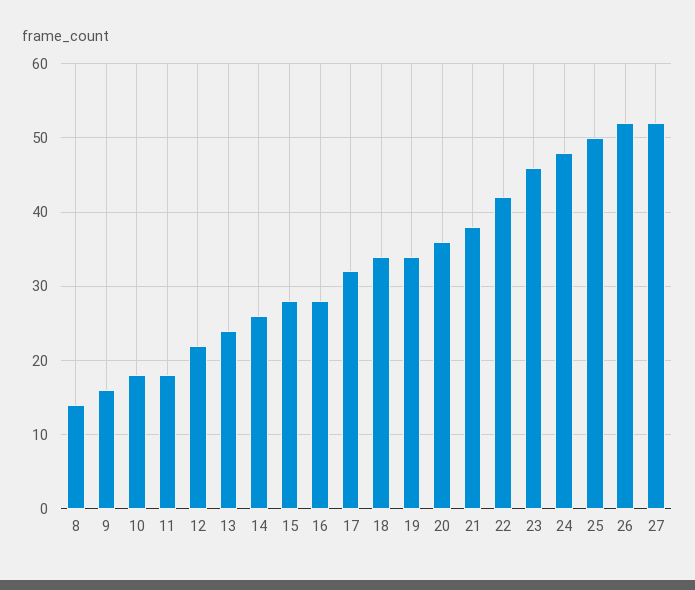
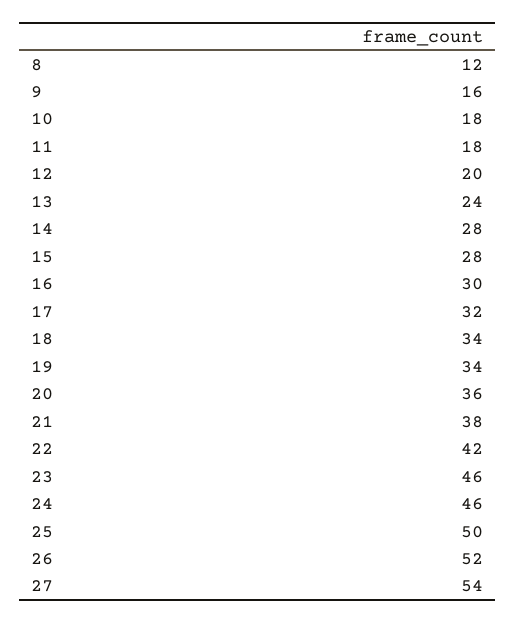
  {
-   "8": 14,
+   "8": 12,
    "9": 16,
    "10": 18,
    "11": 18,
-   "12": 22,
+   "12": 20,
    "13": 24,
-   "14": 26,
+   "14": 28,
    "15": 28,
-   "16": 28,
+   "16": 30,
    "17": 32,
    "18": 34,
    "19": 34,
    "20": 36,
    "21": 38,
    "22": 42,
    "23": 46,
-   "24": 48,
+   "24": 46,
    "25": 50,
    "26": 52,
-   "27": 52
+   "27": 54
  }

